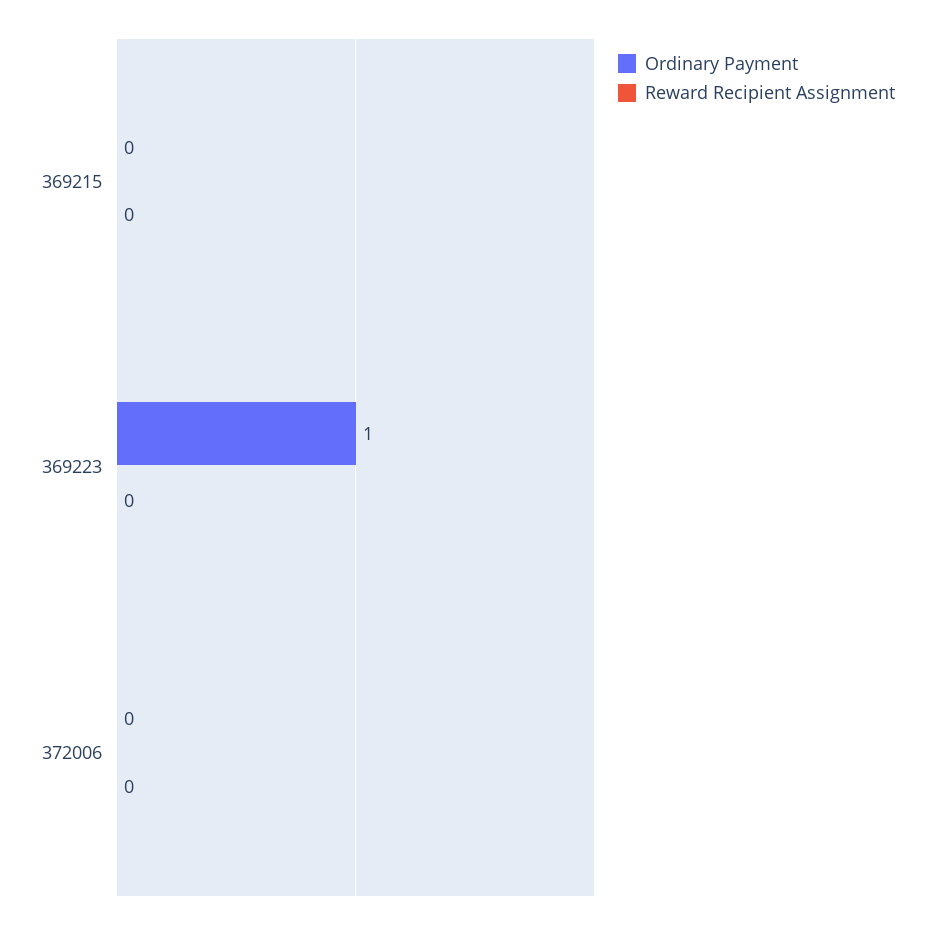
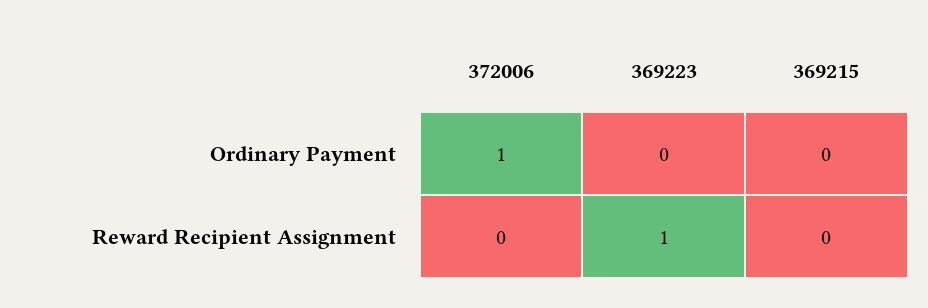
  {
    "Ordinary Payment": {
      "369215": 0,
-     "369223": 1,
+     "369223": 0,
-     "372006": 0
+     "372006": 1
    },
    "Reward Recipient Assignment": {
      "369215": 0,
-     "369223": 0,
+     "369223": 1,
      "372006": 0
    }
  }

